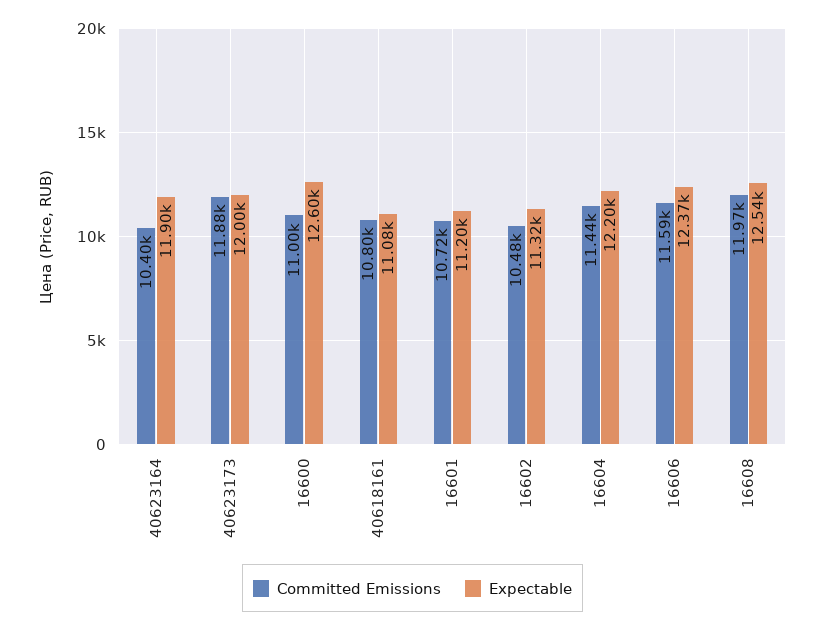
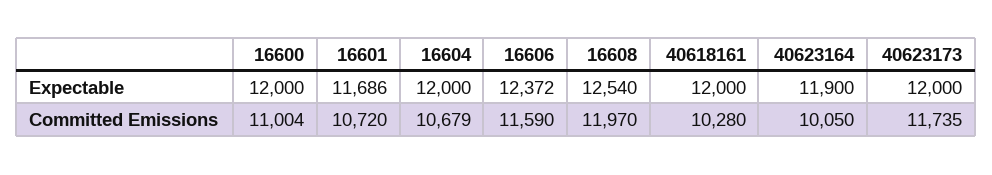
  {
    "Committed Emissions": {
-     "40623164": 10400,
+     "40623164": 10050,
-     "40623173": 11880,
+     "40623173": 11735,
      "16600": 11004,
-     "40618161": 10800,
+     "40618161": 10280,
      "16601": 10720,
-     "16602": 10480,
-     "16604": 11440,
+     "16604": 10679,
      "16606": 11590,
      "16608": 11970
    },
    "Expectable": {
      "40623164": 11900,
      "40623173": 12000,
-     "16600": 12600,
+     "16600": 12000,
-     "40618161": 11080,
+     "40618161": 12000,
-     "16601": 11200,
+     "16601": 11686,
-     "16602": 11320,
-     "16604": 12200,
+     "16604": 12000,
      "16606": 12372,
      "16608": 12540
    }
  }

